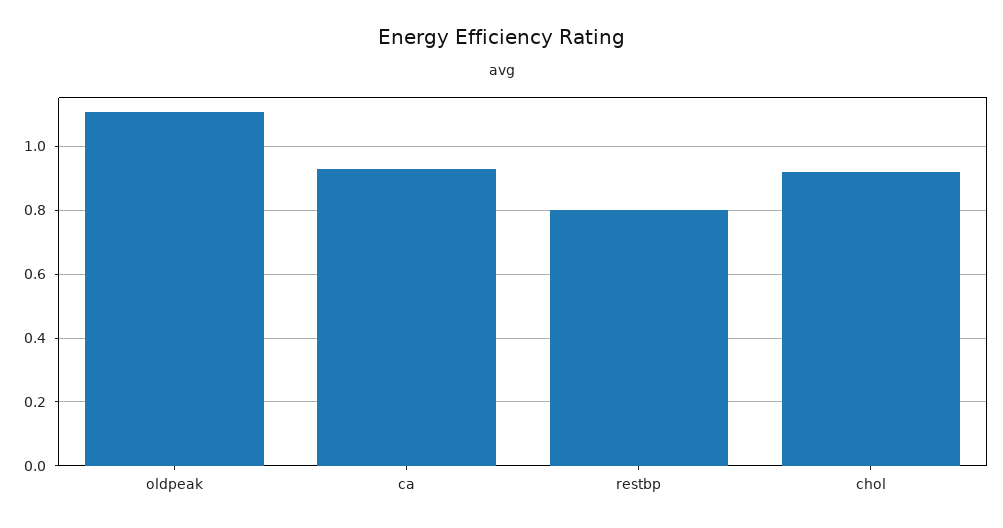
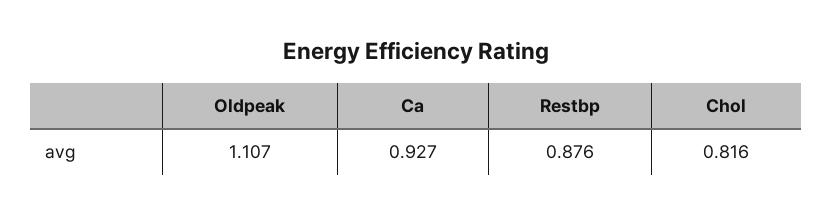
  {
    "oldpeak": 1.107,
    "ca": 0.927,
-   "restbp": 0.8,
+   "restbp": 0.876,
-   "chol": 0.92
+   "chol": 0.816
  }

